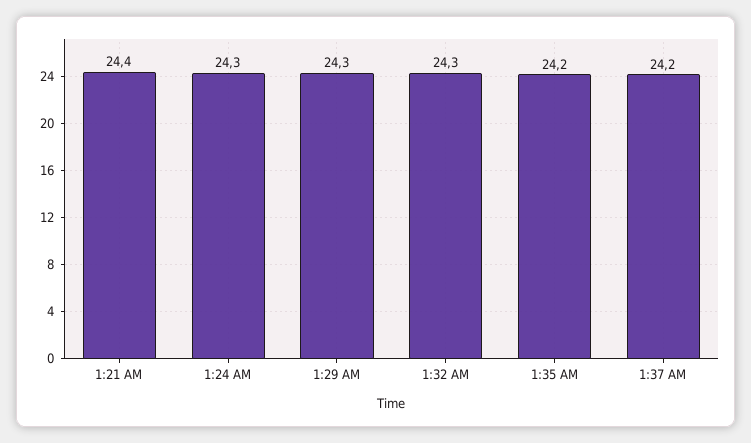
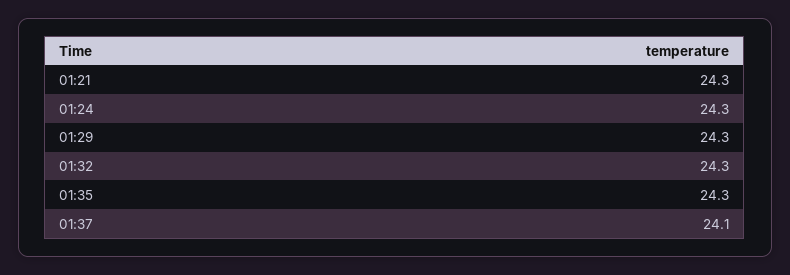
  {
-   "1:21 AM": 24.4,
+   "1:21 AM": 24.3,
    "1:24 AM": 24.3,
    "1:29 AM": 24.3,
    "1:32 AM": 24.3,
-   "1:35 AM": 24.2,
+   "1:35 AM": 24.3,
-   "1:37 AM": 24.2
+   "1:37 AM": 24.1
  }

